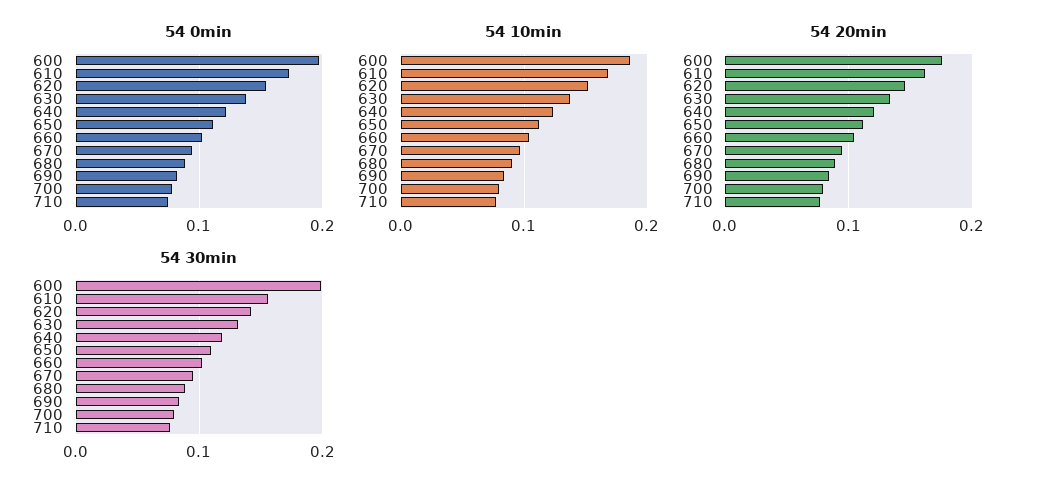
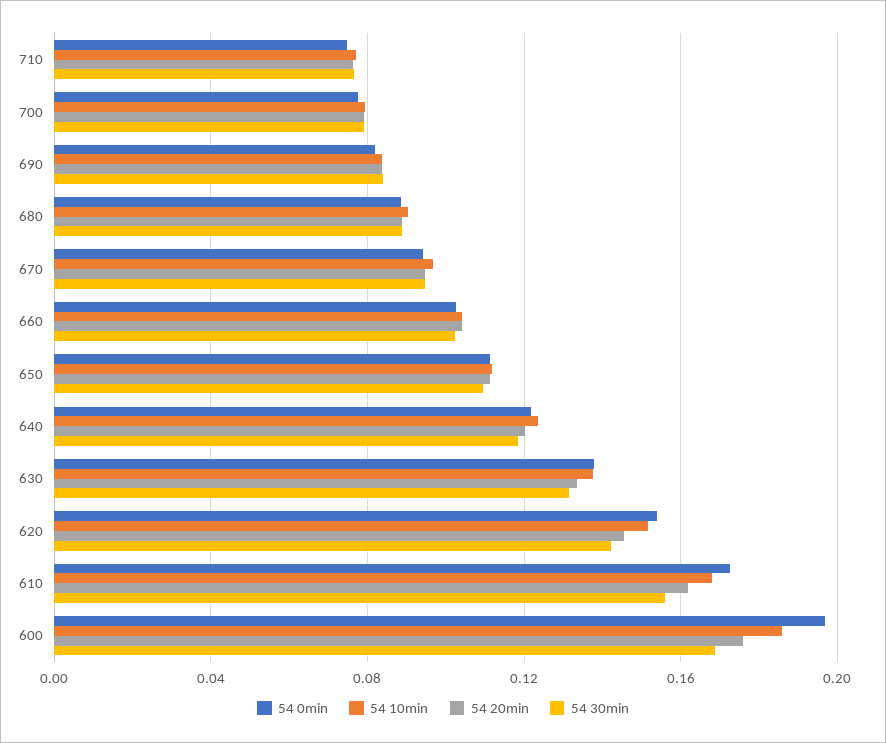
  {
    "54 0min": {
      "600": 0.195,
      "610": 0.175,
      "620": 0.155,
      "630": 0.14,
      "640": 0.12,
      "650": 0.11,
      "660": 0.105,
      "670": 0.095,
      "680": 0.09,
      "690": 0.08,
      "700": 0.08,
      "710": 0.075
    },
    "54 10min": {
      "600": 0.185,
      "610": 0.17,
      "620": 0.15,
      "630": 0.14,
      "640": 0.125,
      "650": 0.11,
      "660": 0.105,
      "670": 0.095,
      "680": 0.09,
      "690": 0.085,
      "700": 0.08,
      "710": 0.075
    },
    "54 20min": {
      "600": 0.175,
      "610": 0.16,
      "620": 0.145,
      "630": 0.135,
      "640": 0.12,
      "650": 0.11,
      "660": 0.105,
      "670": 0.095,
      "680": 0.09,
      "690": 0.085,
      "700": 0.08,
      "710": 0.075
    },
    "54 30min": {
-     "600": 0.2,
+     "600": 0.17,
      "610": 0.155,
      "620": 0.14,
      "630": 0.13,
      "640": 0.12,
      "650": 0.11,
      "660": 0.1,
      "670": 0.095,
      "680": 0.09,
      "690": 0.085,
      "700": 0.08,
      "710": 0.075
    }
  }

